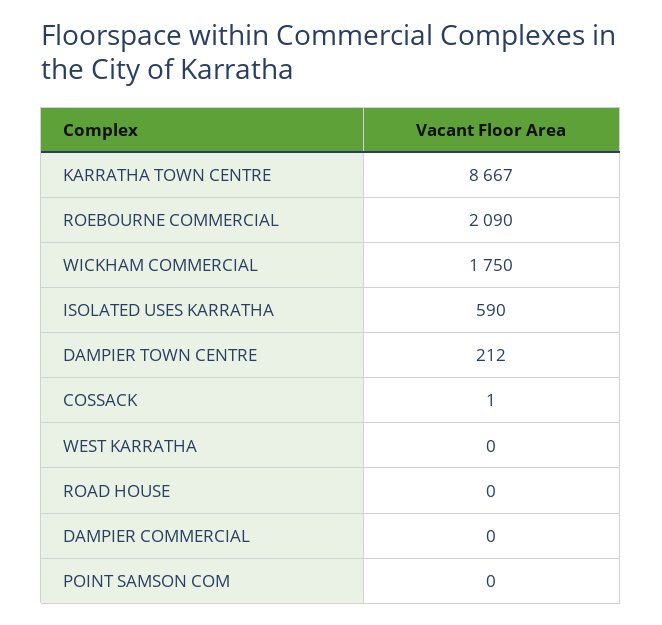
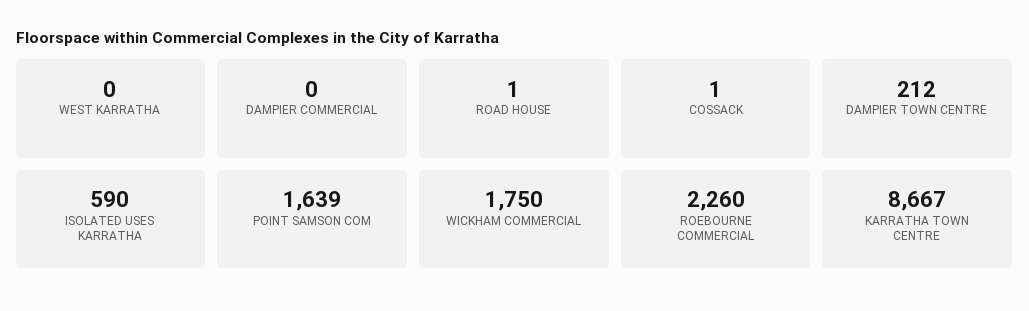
  {
    "KARRATHA TOWN CENTRE": 8667,
-   "ROEBOURNE COMMERCIAL": 2090,
+   "ROEBOURNE COMMERCIAL": 2260,
    "WICKHAM COMMERCIAL": 1750,
    "ISOLATED USES KARRATHA": 590,
    "DAMPIER TOWN CENTRE": 212,
    "COSSACK": 1,
    "WEST KARRATHA": 0,
-   "ROAD HOUSE": 0,
+   "ROAD HOUSE": 1,
    "DAMPIER COMMERCIAL": 0,
-   "POINT SAMSON COM": 0
+   "POINT SAMSON COM": 1639
  }

